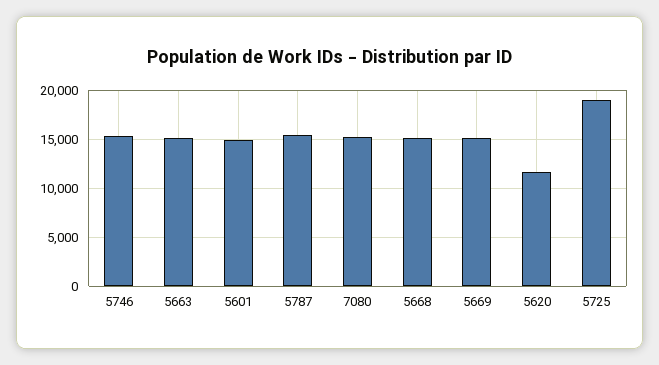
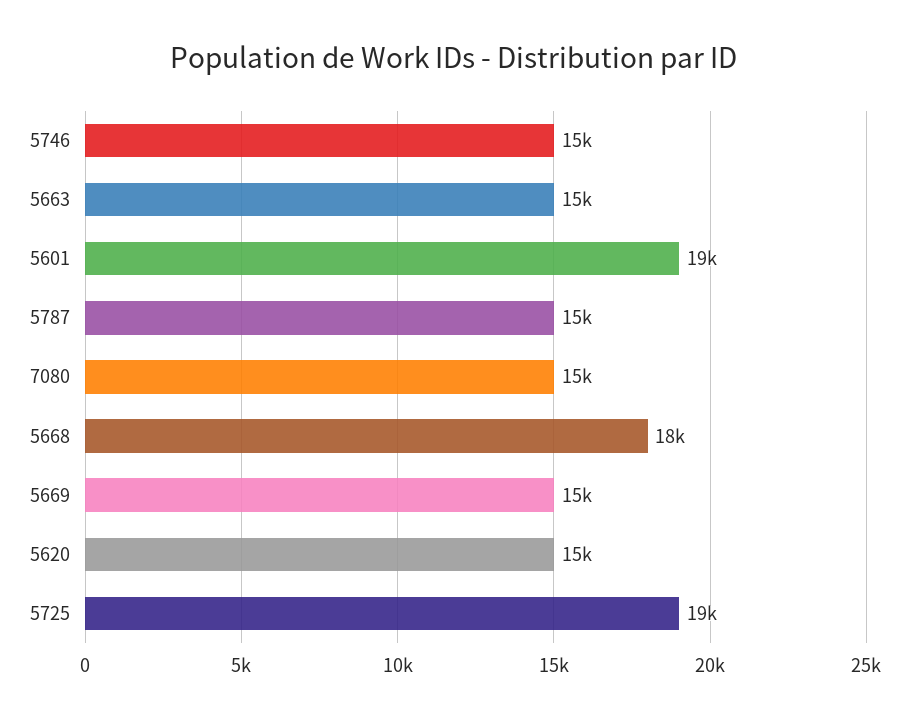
  {
    "5746": 15000,
    "5663": 15000,
-   "5601": 15000,
+   "5601": 19000,
    "5787": 15000,
    "7080": 15000,
-   "5668": 15000,
+   "5668": 18000,
    "5669": 15000,
-   "5620": 12000,
+   "5620": 15000,
    "5725": 19000
  }

